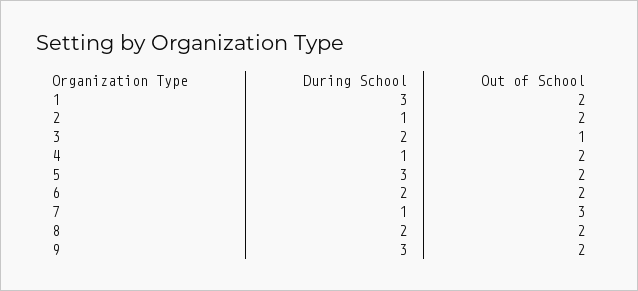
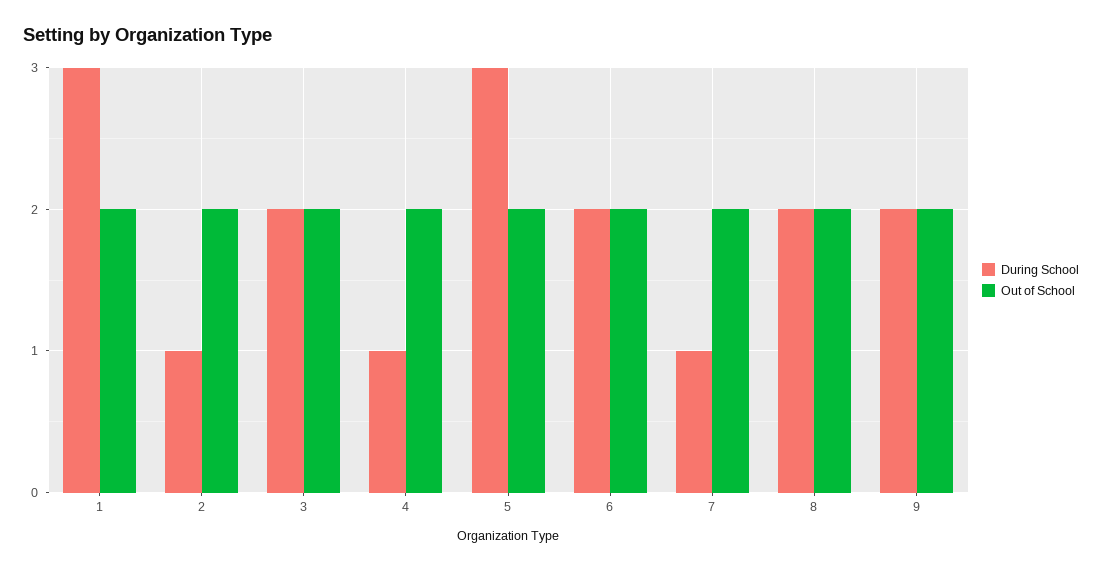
  {
    "During School": {
      "1": 3,
      "2": 1,
      "3": 2,
      "4": 1,
      "5": 3,
      "6": 2,
      "7": 1,
      "8": 2,
-     "9": 3
+     "9": 2
    },
    "Out of School": {
      "1": 2,
      "2": 2,
-     "3": 1,
+     "3": 2,
      "4": 2,
      "5": 2,
      "6": 2,
-     "7": 3,
+     "7": 2,
      "8": 2,
      "9": 2
    }
  }

